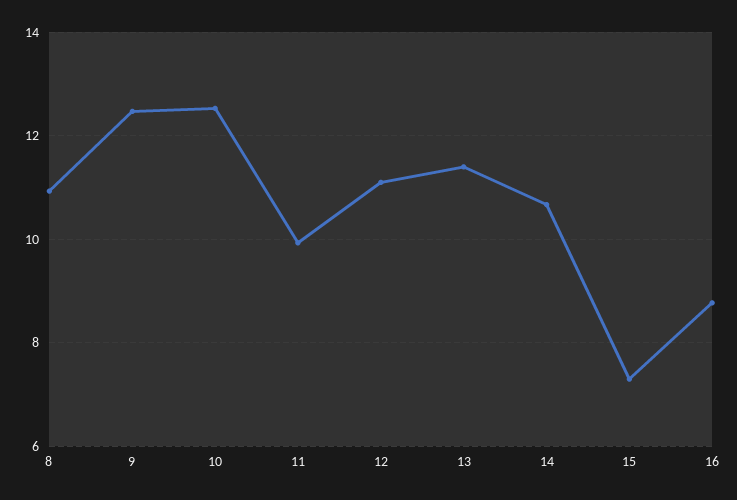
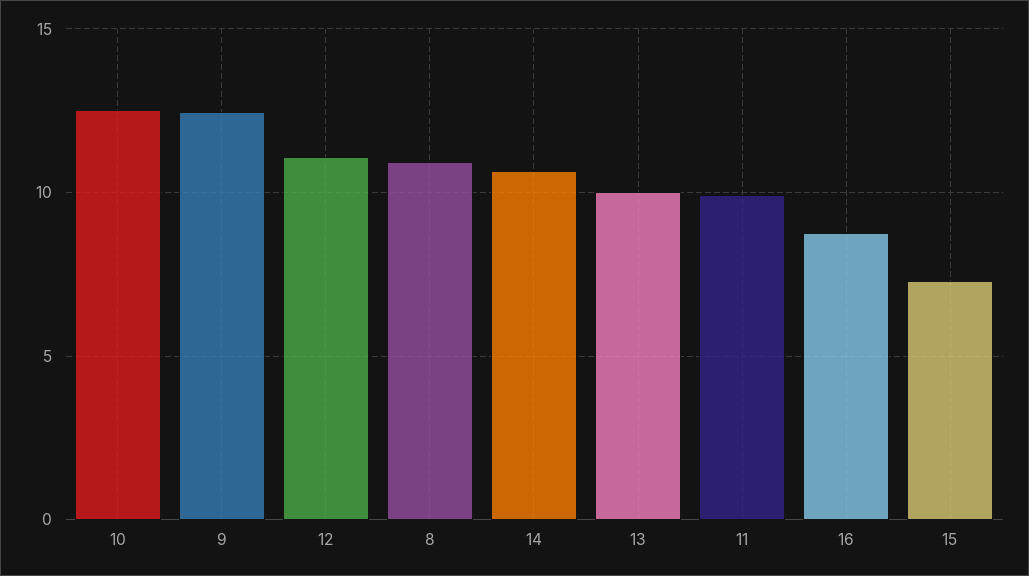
  {
    "8": 11,
    "9": 12.4,
    "10": 12.6,
    "11": 10,
    "12": 11.2,
-   "13": 11.4,
+   "13": 10,
    "14": 10.6,
    "15": 7.4,
    "16": 8.8
  }

